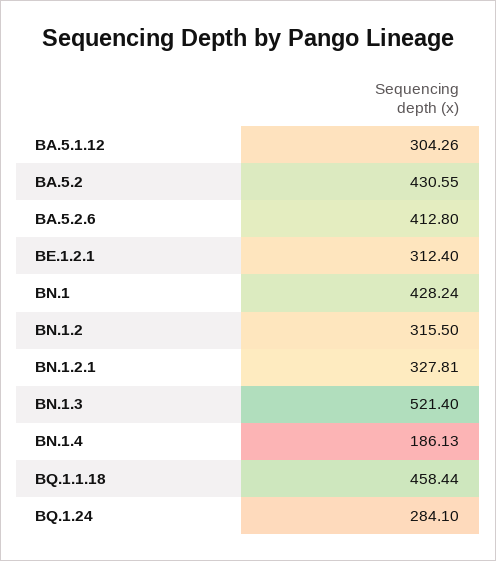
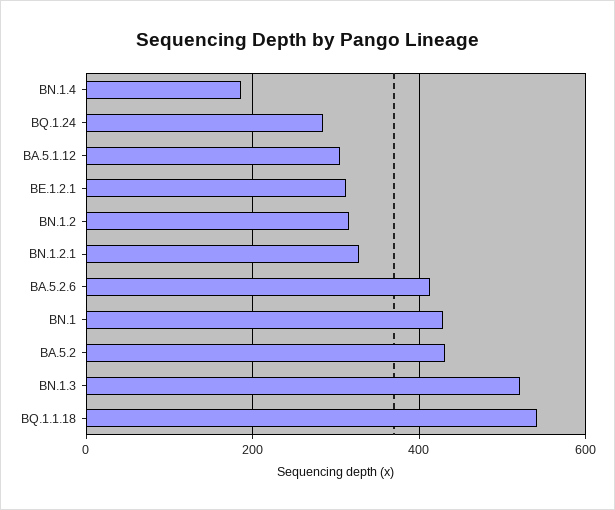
  {
    "BA.5.1.12": 304.26,
    "BA.5.2": 430.55,
    "BA.5.2.6": 412.8,
    "BE.1.2.1": 312.4,
    "BN.1": 428.24,
    "BN.1.2": 315.5,
    "BN.1.2.1": 327.81,
    "BN.1.3": 521.4,
    "BN.1.4": 186.13,
-   "BQ.1.1.18": 458.44,
+   "BQ.1.1.18": 540,
    "BQ.1.24": 284.1
  }

